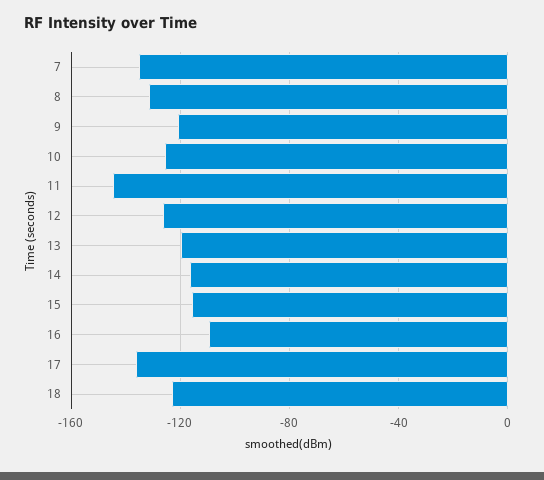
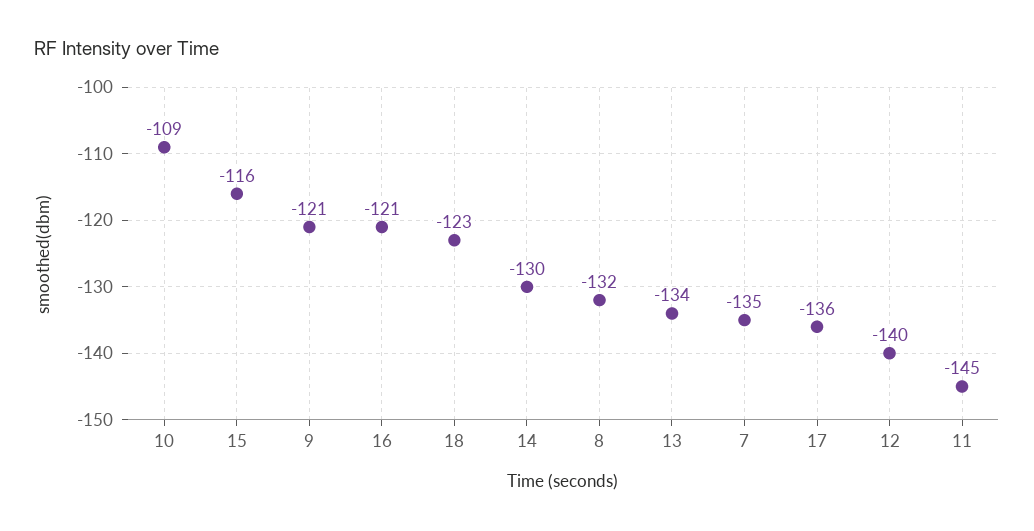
  {
    "7": -135,
    "8": -132,
    "9": -121,
-   "10": -125,
+   "10": -109,
    "11": -145,
-   "12": -125,
+   "12": -140,
-   "13": -120,
+   "13": -134,
-   "14": -115,
+   "14": -130,
    "15": -116,
-   "16": -110,
+   "16": -121,
    "17": -136,
    "18": -123
  }

